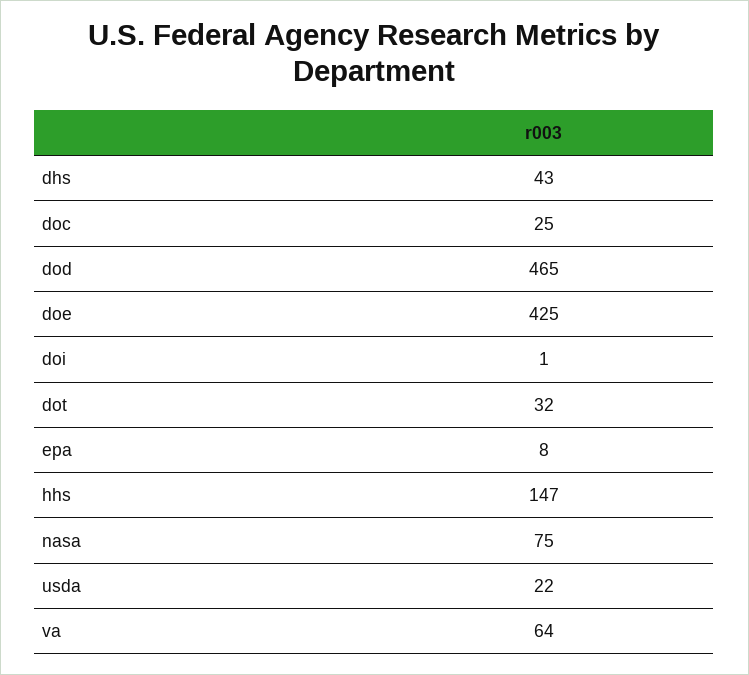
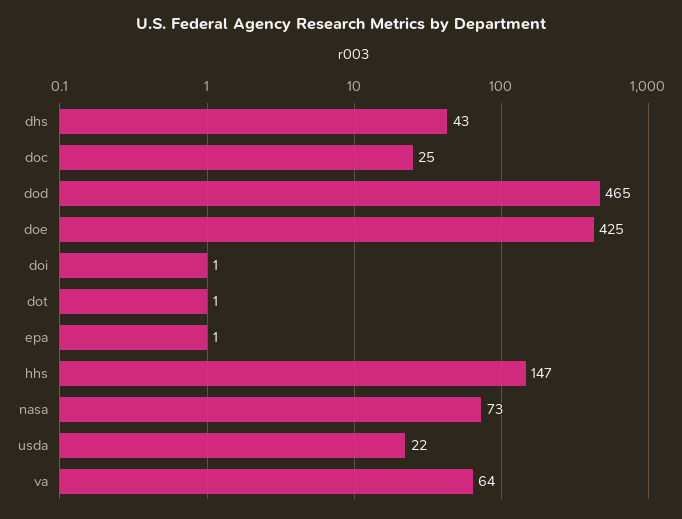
  {
    "dhs": 43,
    "doc": 25,
    "dod": 465,
    "doe": 425,
    "doi": 1,
-   "dot": 32,
+   "dot": 1,
-   "epa": 8,
+   "epa": 1,
    "hhs": 147,
-   "nasa": 75,
+   "nasa": 73,
    "usda": 22,
    "va": 64
  }

